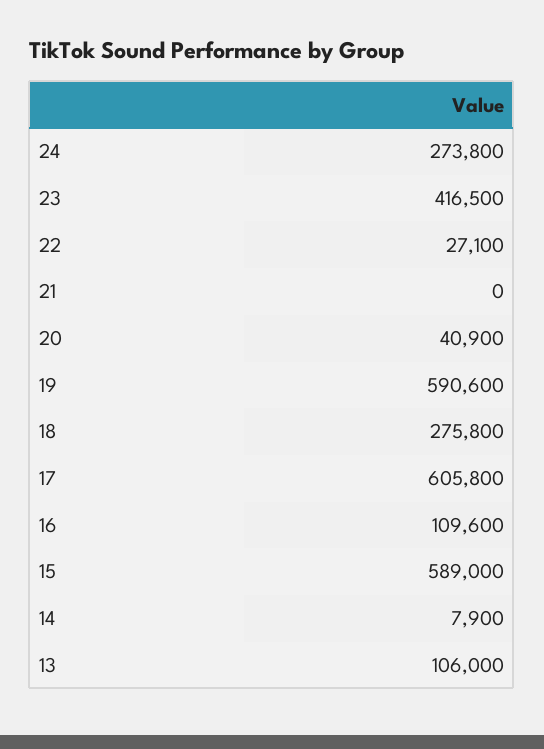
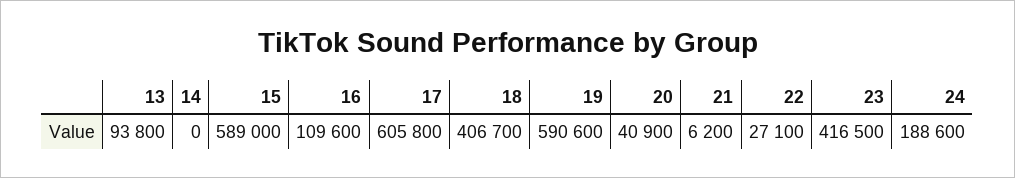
  {
-   "24": 273800,
+   "24": 188600,
    "23": 416500,
    "22": 27100,
-   "21": 0,
+   "21": 6200,
    "20": 40900,
    "19": 590600,
-   "18": 275800,
+   "18": 406700,
    "17": 605800,
    "16": 109600,
    "15": 589000,
-   "14": 7900,
+   "14": 0,
-   "13": 106000
+   "13": 93800
  }

